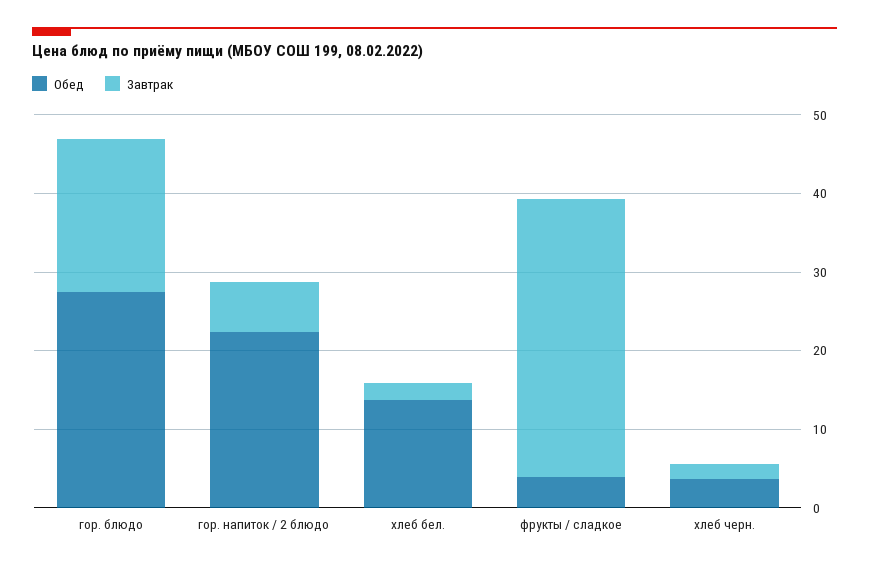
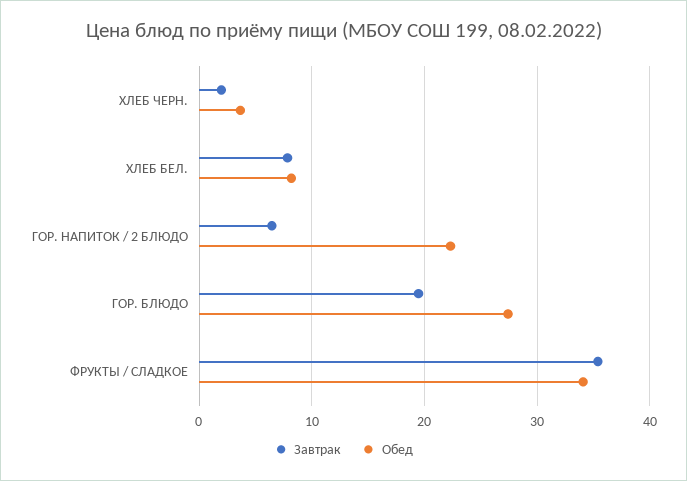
  {
    "Обед": {
      "гор. блюдо": 27,
      "гор. напиток / 2 блюдо": 22,
-     "хлеб бел.": 14,
+     "хлеб бел.": 8,
-     "фрукты / сладкое": 4,
+     "фрукты / сладкое": 34,
      "хлеб черн.": 4
    },
    "Завтрак": {
      "гор. блюдо": 19,
      "гор. напиток / 2 блюдо": 6,
-     "хлеб бел.": 2,
+     "хлеб бел.": 8,
      "фрукты / сладкое": 35,
      "хлеб черн.": 2
    }
  }

